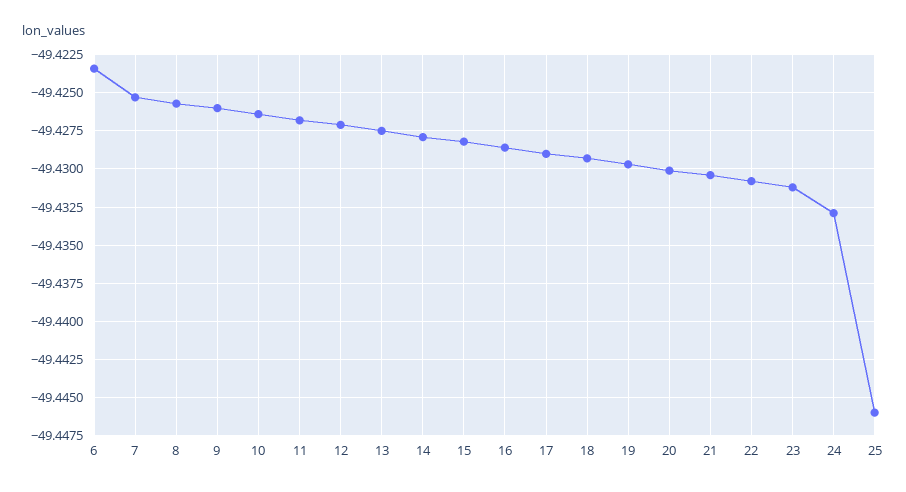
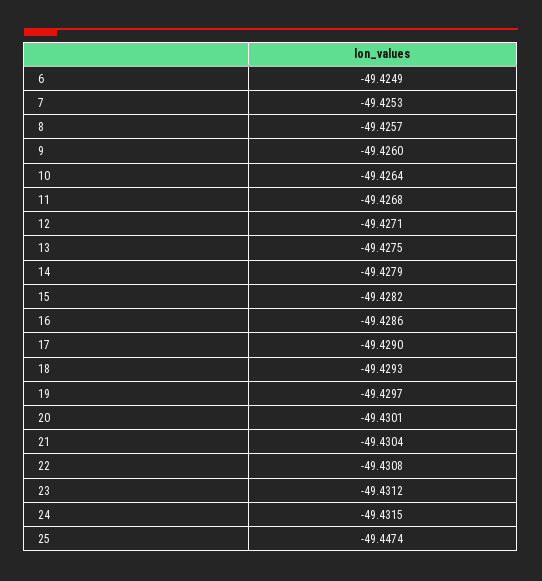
  {
-   "6": -49.4235,
+   "6": -49.4249,
    "7": -49.4253,
    "8": -49.4257,
    "9": -49.426,
    "10": -49.4264,
    "11": -49.4268,
    "12": -49.4271,
    "13": -49.4275,
    "14": -49.4279,
    "15": -49.4282,
    "16": -49.4286,
    "17": -49.429,
    "18": -49.4293,
    "19": -49.4297,
    "20": -49.4301,
    "21": -49.4304,
    "22": -49.4308,
    "23": -49.4312,
-   "24": -49.433,
+   "24": -49.4315,
-   "25": -49.446
+   "25": -49.4474
  }

